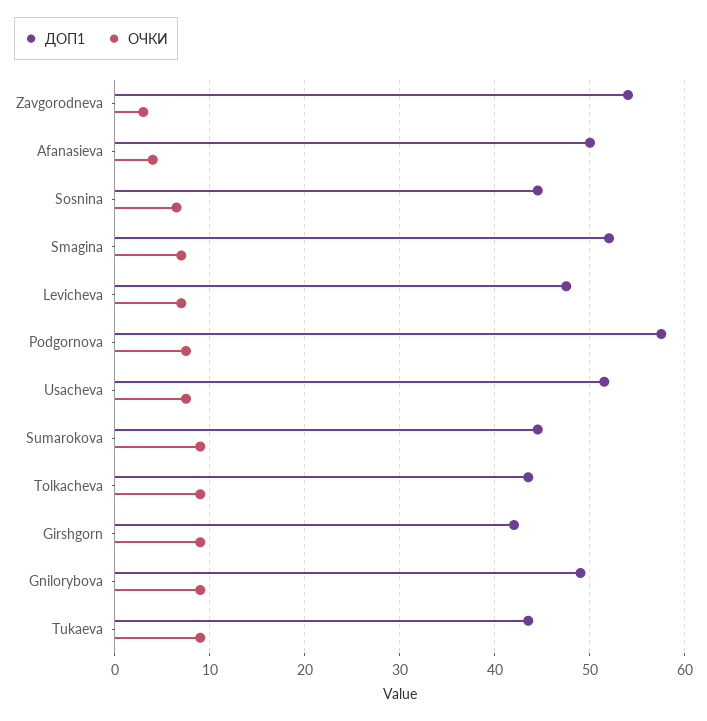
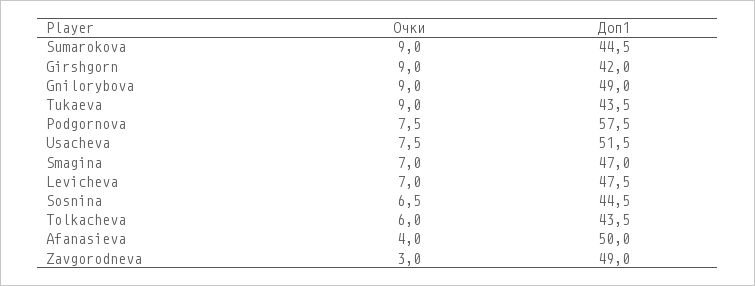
  {
    "ДОП1": {
-     "Zavgorodneva": 54,
+     "Zavgorodneva": 49,
      "Afanasieva": 50,
      "Sosnina": 44.5,
-     "Smagina": 52,
+     "Smagina": 47,
      "Levicheva": 47.5,
      "Podgornova": 57.5,
      "Usacheva": 51.5,
      "Sumarokova": 44.5,
      "Tolkacheva": 43.5,
      "Girshgorn": 42,
      "Gnilorybova": 49,
      "Tukaeva": 43.5
    },
    "ОЧКИ": {
      "Zavgorodneva": 3,
      "Afanasieva": 4,
      "Sosnina": 6.5,
      "Smagina": 7,
      "Levicheva": 7,
      "Podgornova": 7.5,
      "Usacheva": 7.5,
      "Sumarokova": 9,
-     "Tolkacheva": 9,
+     "Tolkacheva": 6,
      "Girshgorn": 9,
      "Gnilorybova": 9,
      "Tukaeva": 9
    }
  }

